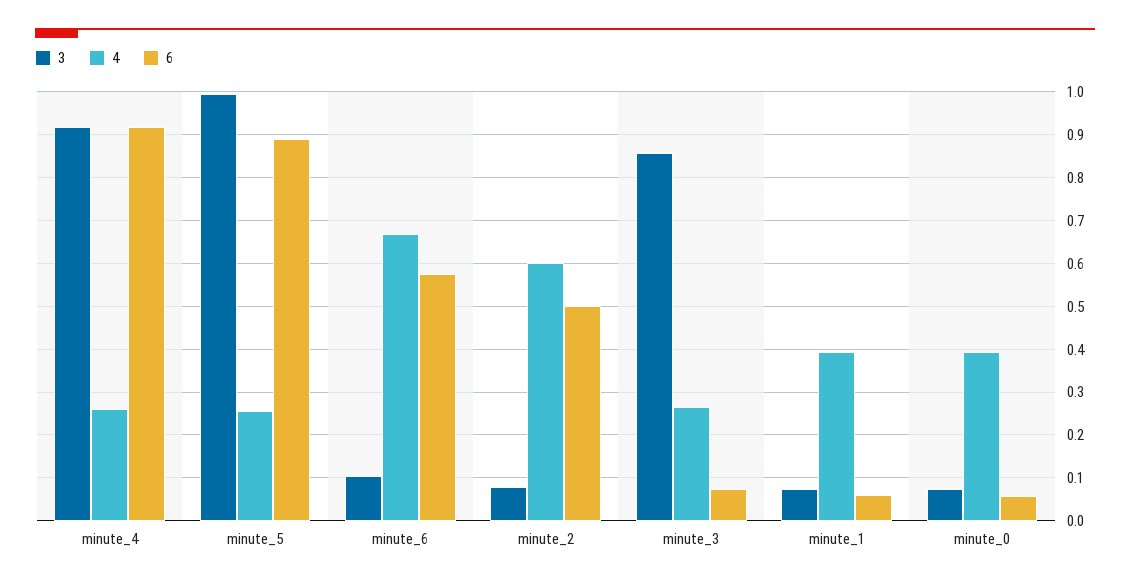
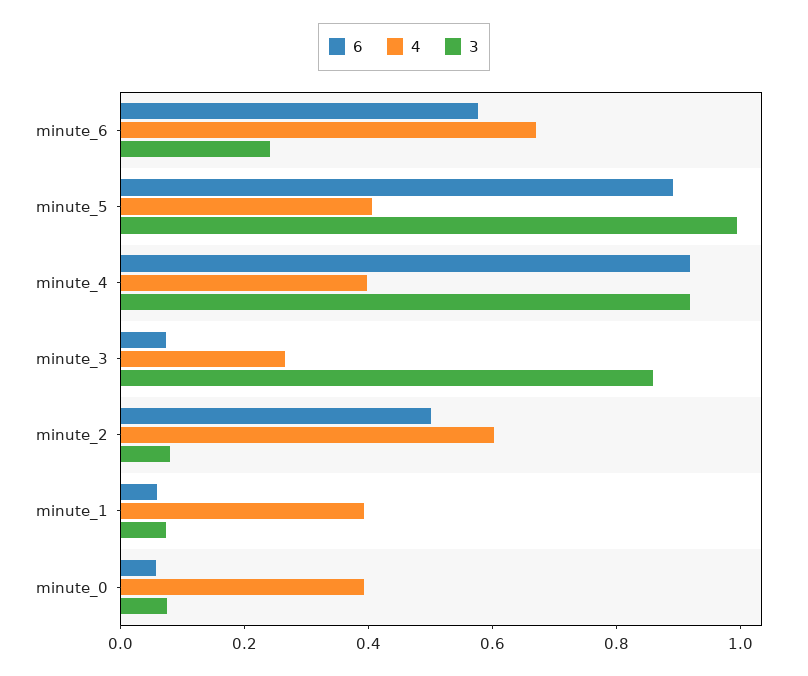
  {
    "3": {
      "minute_4": 0.92,
      "minute_5": 1,
-     "minute_6": 0.1,
+     "minute_6": 0.25,
      "minute_2": 0.08,
      "minute_3": 0.86,
      "minute_1": 0.08,
      "minute_0": 0.08
    },
    "4": {
-     "minute_4": 0.26,
+     "minute_4": 0.4,
-     "minute_5": 0.26,
+     "minute_5": 0.4,
      "minute_6": 0.66,
      "minute_2": 0.6,
      "minute_3": 0.26,
      "minute_1": 0.4,
      "minute_0": 0.4
    },
    "6": {
      "minute_4": 0.92,
      "minute_5": 0.9,
      "minute_6": 0.58,
      "minute_2": 0.5,
      "minute_3": 0.08,
      "minute_1": 0.06,
      "minute_0": 0.06
    }
  }

